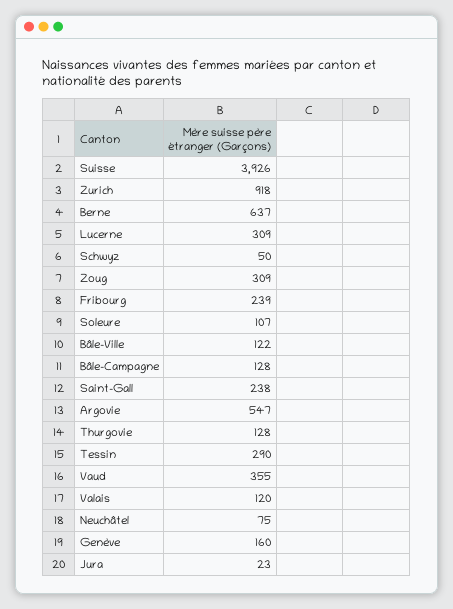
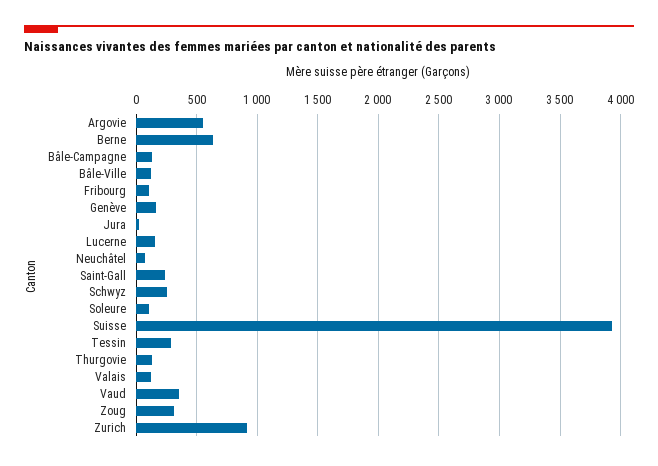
  {
    "Suisse": 3926,
    "Zurich": 918,
    "Berne": 637,
-   "Lucerne": 309,
+   "Lucerne": 150,
-   "Schwyz": 50,
+   "Schwyz": 250,
    "Zoug": 309,
-   "Fribourg": 239,
+   "Fribourg": 100,
    "Soleure": 107,
    "Bâle-Ville": 122,
    "Bâle-Campagne": 128,
    "Saint-Gall": 238,
    "Argovie": 547,
    "Thurgovie": 128,
    "Tessin": 290,
    "Vaud": 355,
    "Valais": 120,
    "Neuchâtel": 75,
    "Genève": 160,
    "Jura": 23
  }

